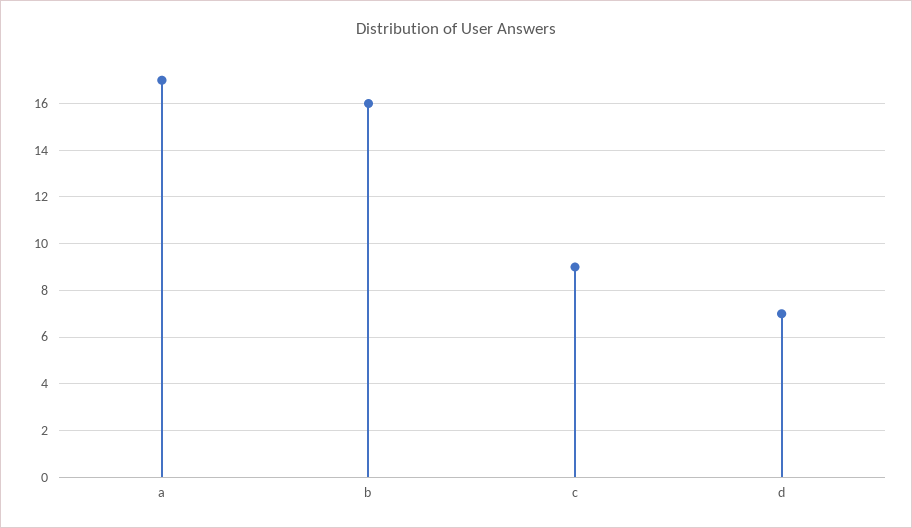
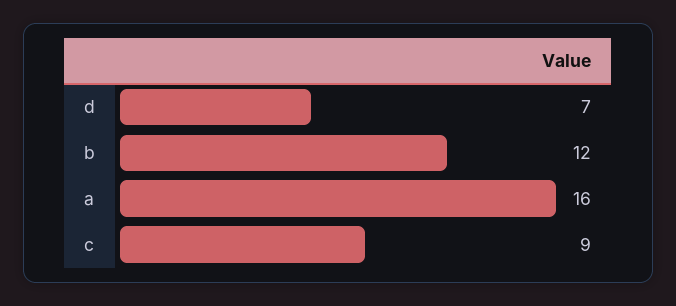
  {
-   "a": 17,
+   "a": 16,
-   "b": 16,
+   "b": 12,
    "c": 9,
    "d": 7
  }

